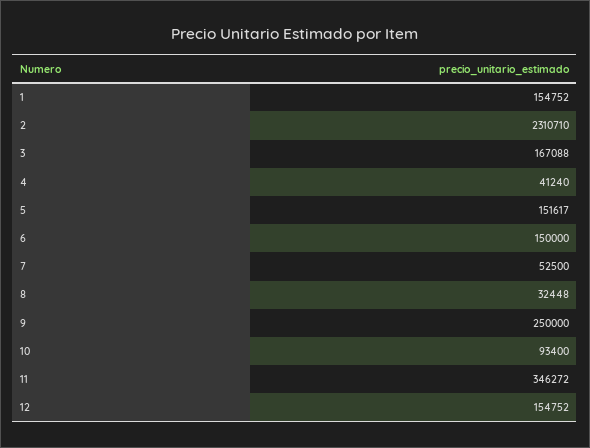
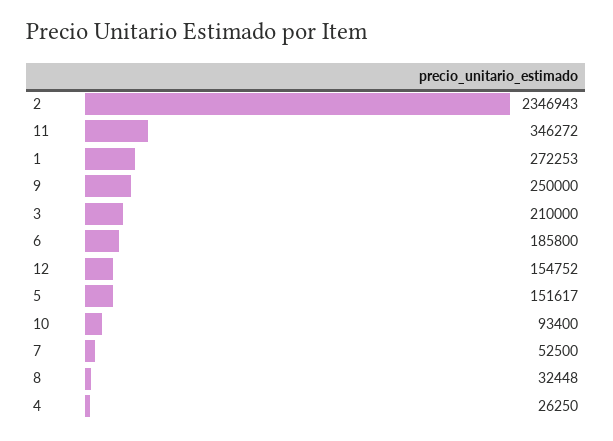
  {
-   "1": 154752,
+   "1": 272253,
-   "2": 2310710,
+   "2": 2346943,
-   "3": 167088,
+   "3": 210000,
-   "4": 41240,
+   "4": 26250,
    "5": 151617,
-   "6": 150000,
+   "6": 185800,
    "7": 52500,
    "8": 32448,
    "9": 250000,
    "10": 93400,
    "11": 346272,
    "12": 154752
  }

